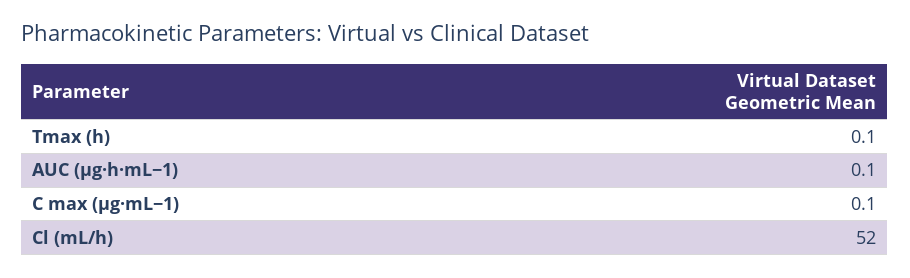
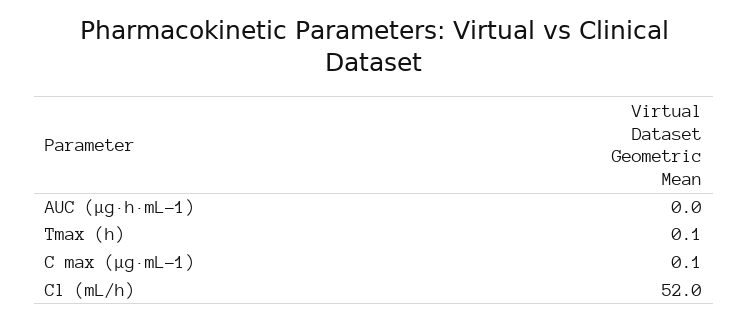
  {
    "Tmax (h)": 0.1,
-   "AUC (μg·h·mL−1)": 0.1,
+   "AUC (μg·h·mL−1)": 0,
    "C max (μg·mL−1)": 0.1,
    "Cl (mL/h)": 52
  }

